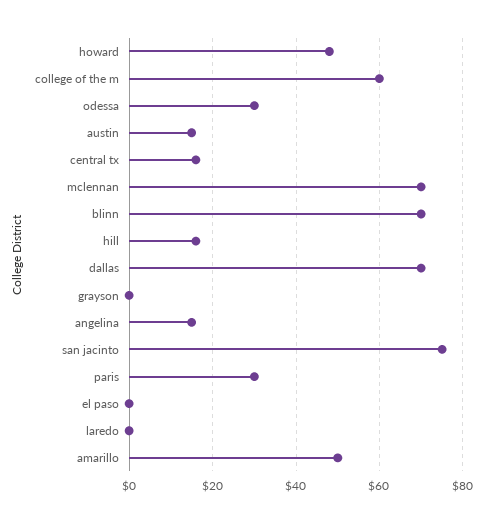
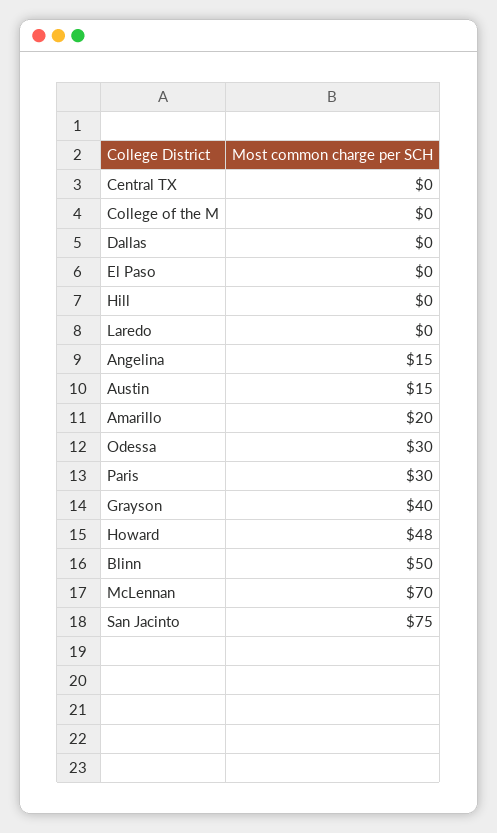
  {
    "howard": 48,
-   "college of the m": 60,
+   "college of the m": 0,
    "odessa": 30,
    "austin": 15,
-   "central tx": 15,
+   "central tx": 0,
    "mclennan": 70,
-   "blinn": 70,
+   "blinn": 50,
-   "hill": 15,
+   "hill": 0,
-   "dallas": 70,
+   "dallas": 0,
-   "grayson": 0,
+   "grayson": 40,
    "angelina": 15,
    "san jacinto": 75,
    "paris": 30,
    "el paso": 0,
    "laredo": 0,
-   "amarillo": 50
+   "amarillo": 20
  }

